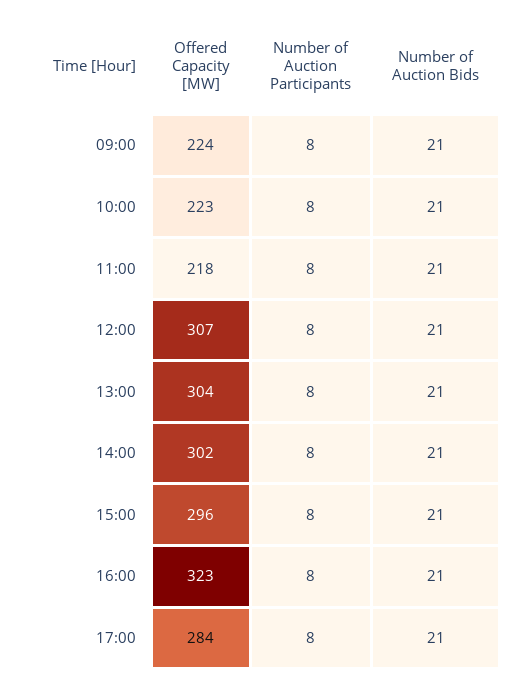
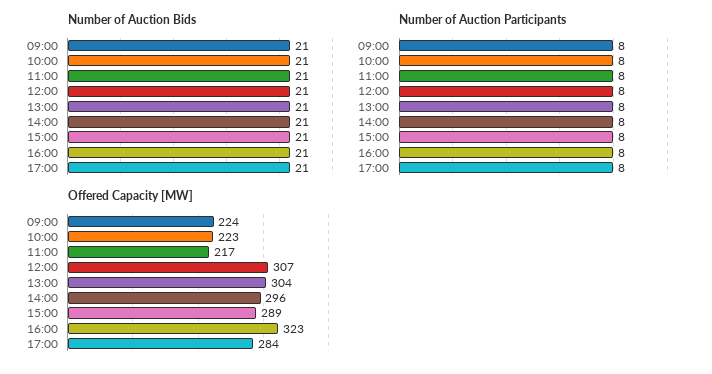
  {
    "Offered Capacity [MW]": {
      "09:00": 224,
      "10:00": 223,
-     "11:00": 218,
+     "11:00": 217,
      "12:00": 307,
      "13:00": 304,
-     "14:00": 302,
+     "14:00": 296,
-     "15:00": 296,
+     "15:00": 289,
      "16:00": 323,
      "17:00": 284
    },
    "Number of Auction Participants": {
      "09:00": 8,
      "10:00": 8,
      "11:00": 8,
      "12:00": 8,
      "13:00": 8,
      "14:00": 8,
      "15:00": 8,
      "16:00": 8,
      "17:00": 8
    },
    "Number of Auction Bids": {
      "09:00": 21,
      "10:00": 21,
      "11:00": 21,
      "12:00": 21,
      "13:00": 21,
      "14:00": 21,
      "15:00": 21,
      "16:00": 21,
      "17:00": 21
    }
  }

